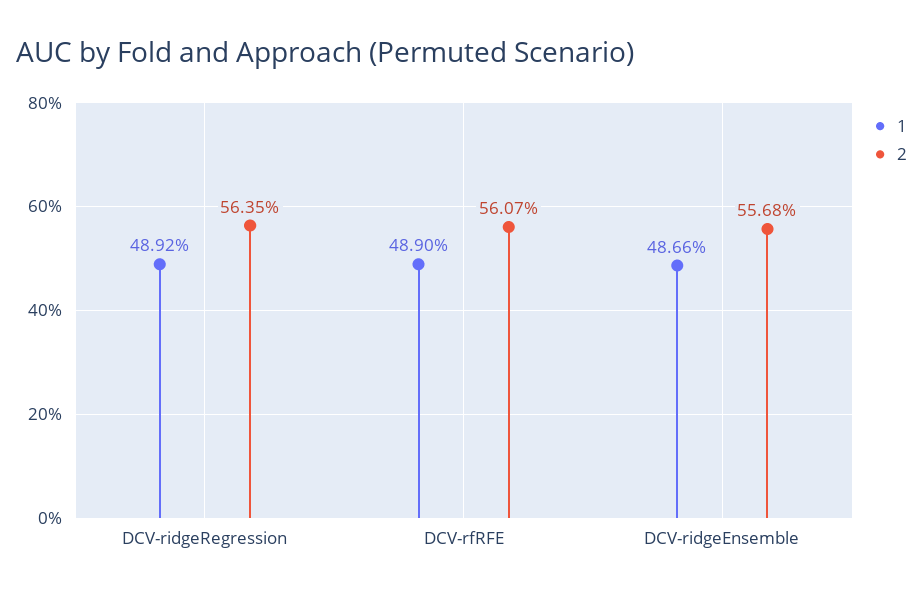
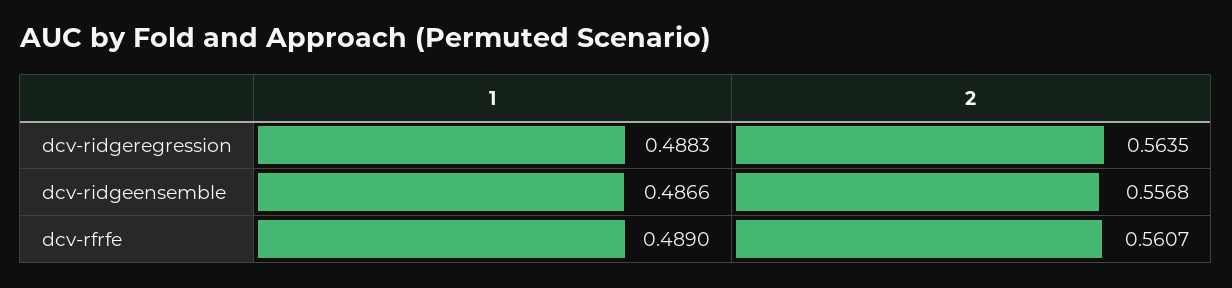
  {
    "1": {
-     "DCV-ridgeRegression": 0.4892,
+     "DCV-ridgeRegression": 0.4883,
      "DCV-rfRFE": 0.489,
      "DCV-ridgeEnsemble": 0.4866
    },
    "2": {
      "DCV-ridgeRegression": 0.5635,
      "DCV-rfRFE": 0.5607,
      "DCV-ridgeEnsemble": 0.5568
    }
  }

